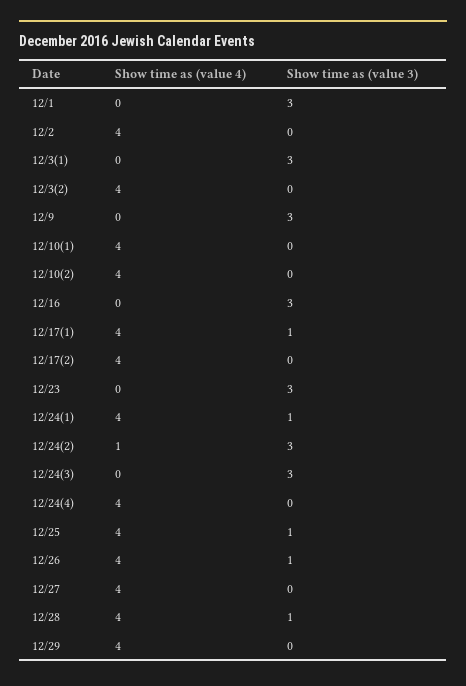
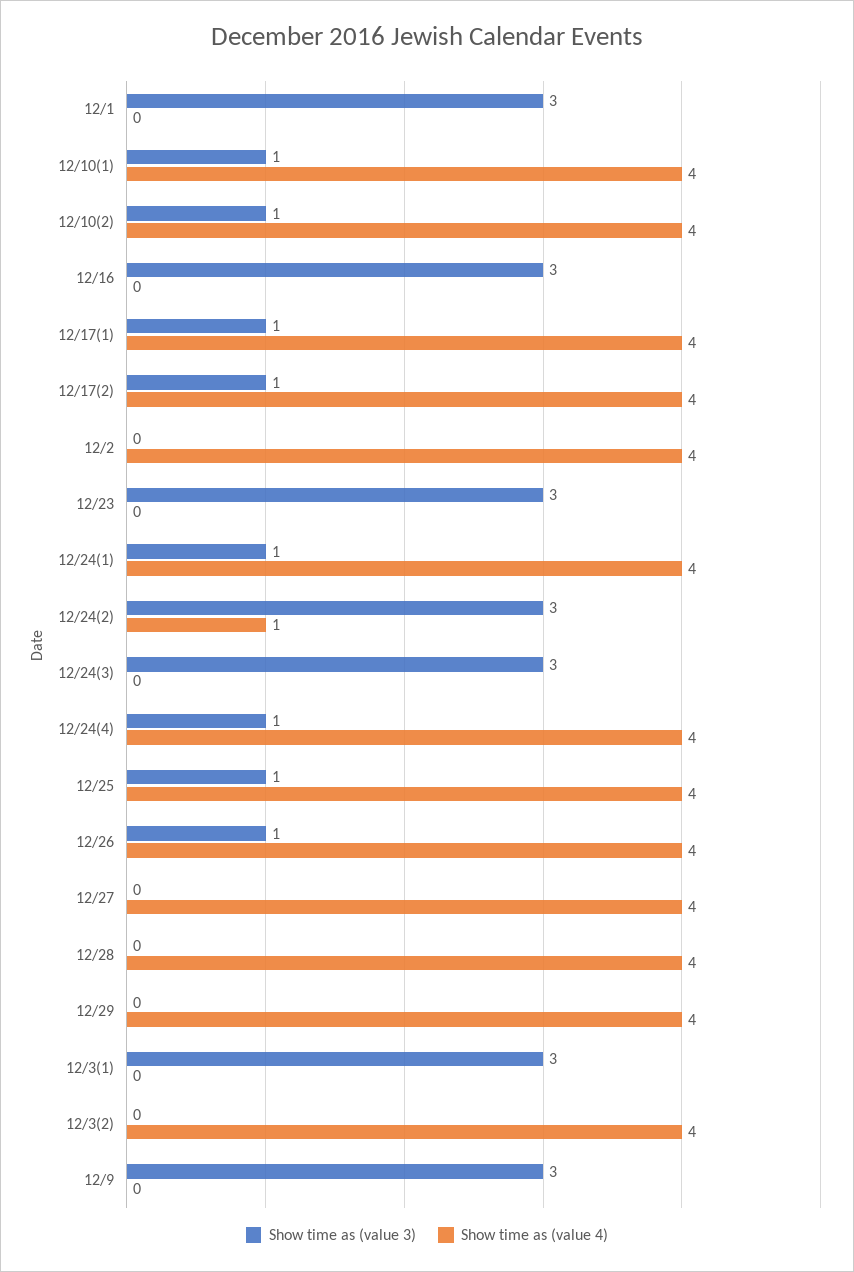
  {
    "Show time as (value 4)": {
      "12/1": 0,
      "12/2": 4,
      "12/3(1)": 0,
      "12/3(2)": 4,
      "12/9": 0,
      "12/10(1)": 4,
      "12/10(2)": 4,
      "12/16": 0,
      "12/17(1)": 4,
      "12/17(2)": 4,
      "12/23": 0,
      "12/24(1)": 4,
      "12/24(2)": 1,
      "12/24(3)": 0,
      "12/24(4)": 4,
      "12/25": 4,
      "12/26": 4,
      "12/27": 4,
      "12/28": 4,
      "12/29": 4
    },
    "Show time as (value 3)": {
      "12/1": 3,
      "12/2": 0,
      "12/3(1)": 3,
      "12/3(2)": 0,
      "12/9": 3,
-     "12/10(1)": 0,
+     "12/10(1)": 1,
-     "12/10(2)": 0,
+     "12/10(2)": 1,
      "12/16": 3,
      "12/17(1)": 1,
-     "12/17(2)": 0,
+     "12/17(2)": 1,
      "12/23": 3,
      "12/24(1)": 1,
      "12/24(2)": 3,
      "12/24(3)": 3,
-     "12/24(4)": 0,
+     "12/24(4)": 1,
      "12/25": 1,
      "12/26": 1,
      "12/27": 0,
-     "12/28": 1,
+     "12/28": 0,
      "12/29": 0
    }
  }

